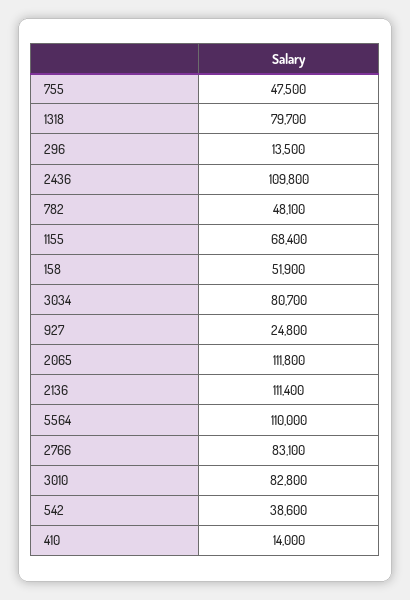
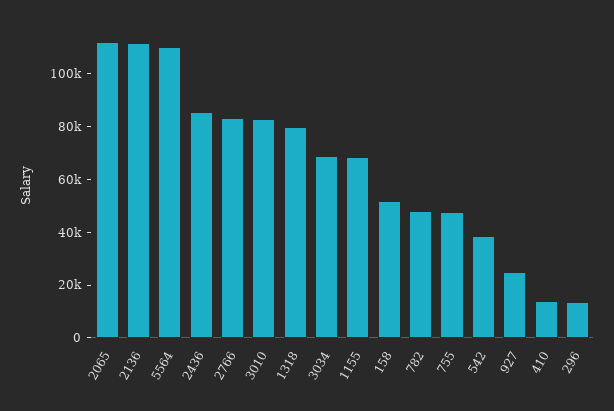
  {
    "755": 47500,
    "1318": 79700,
    "296": 13500,
-   "2436": 109800,
+   "2436": 85000,
    "782": 48100,
    "1155": 68400,
    "158": 51900,
-   "3034": 80700,
+   "3034": 70000,
    "927": 24800,
    "2065": 111800,
    "2136": 111400,
    "5564": 110000,
    "2766": 83100,
    "3010": 82800,
    "542": 38600,
    "410": 14000
  }

